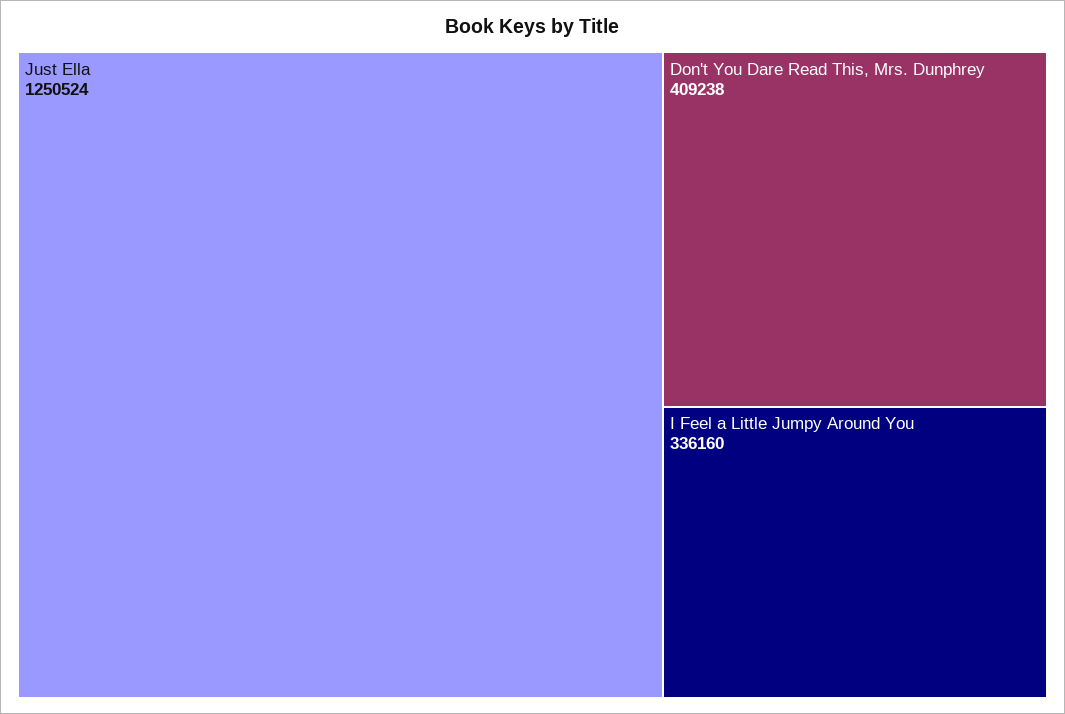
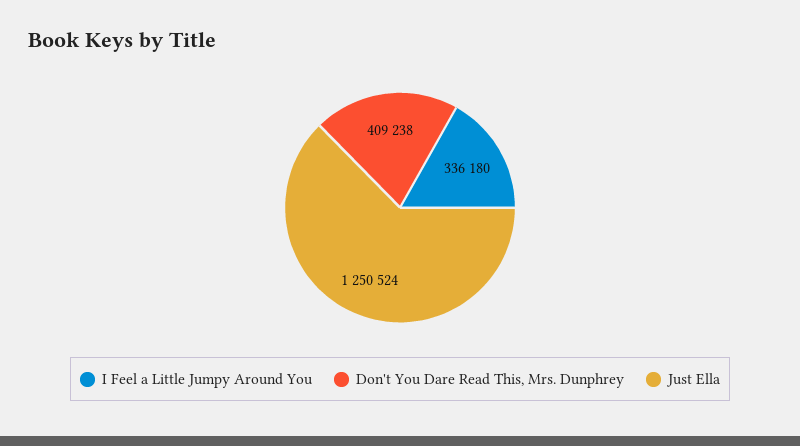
  {
    "Just Ella": 1250524,
    "Don't You Dare Read This, Mrs. Dunphrey": 409238,
-   "I Feel a Little Jumpy Around You": 336160
+   "I Feel a Little Jumpy Around You": 336180
  }

